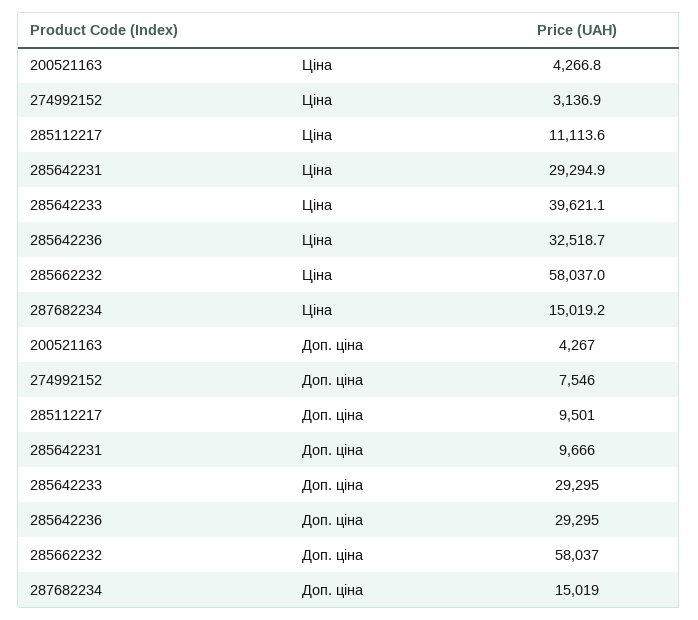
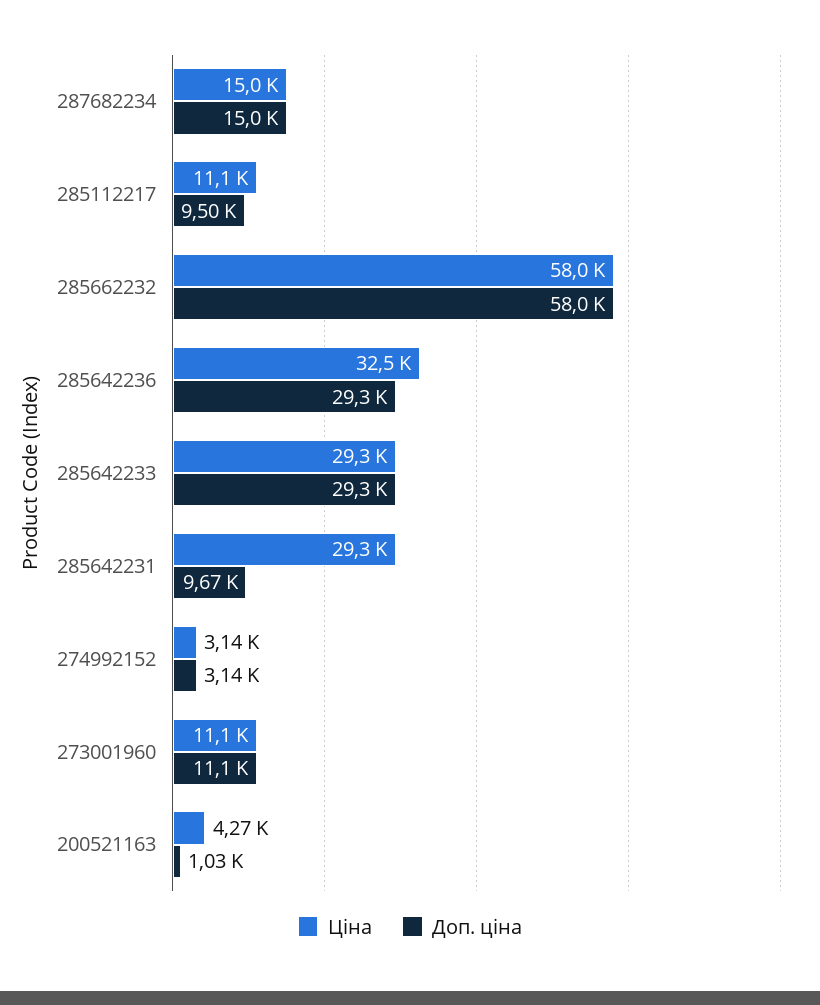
  {
    "Ціна": {
      "200521163": 4266.8,
      "274992152": 3136.9,
      "285112217": 11113.6,
      "285642231": 29294.9,
-     "285642233": 39621.1,
+     "285642233": 29300,
      "285642236": 32518.7,
      "285662232": 58037,
-     "287682234": 15019.2
+     "287682234": 15019.2,
+     "273001960": 11100
    },
    "Доп. ціна": {
-     "200521163": 4267,
+     "200521163": 1030,
-     "274992152": 7546,
+     "274992152": 3140,
      "285112217": 9501,
      "285642231": 9666,
      "285642233": 29295,
      "285642236": 29295,
      "285662232": 58037,
-     "287682234": 15019
+     "287682234": 15019,
+     "273001960": 11100
    }
  }

